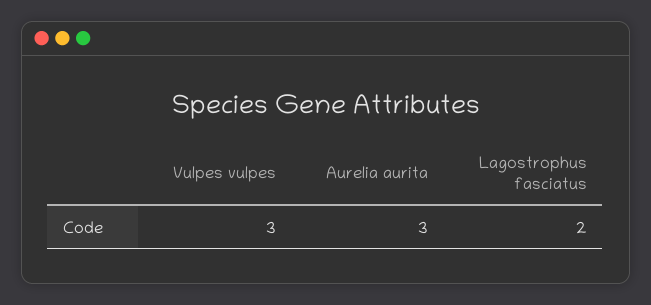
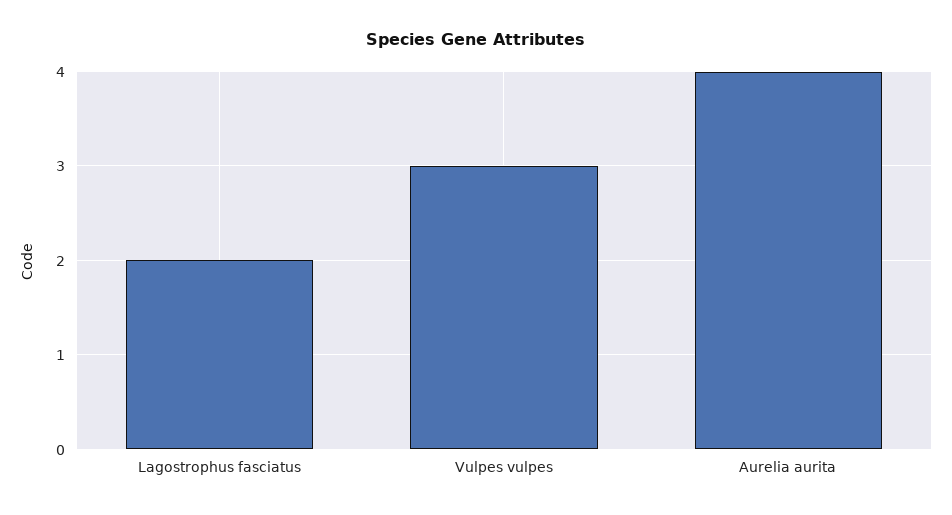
  {
    "Vulpes vulpes": 3,
-   "Aurelia aurita": 3,
+   "Aurelia aurita": 4,
    "Lagostrophus fasciatus": 2
  }

